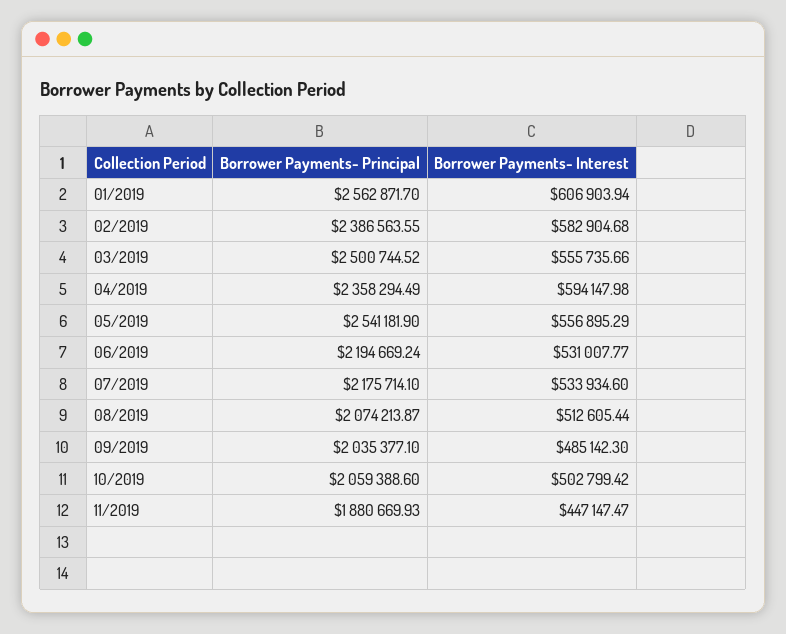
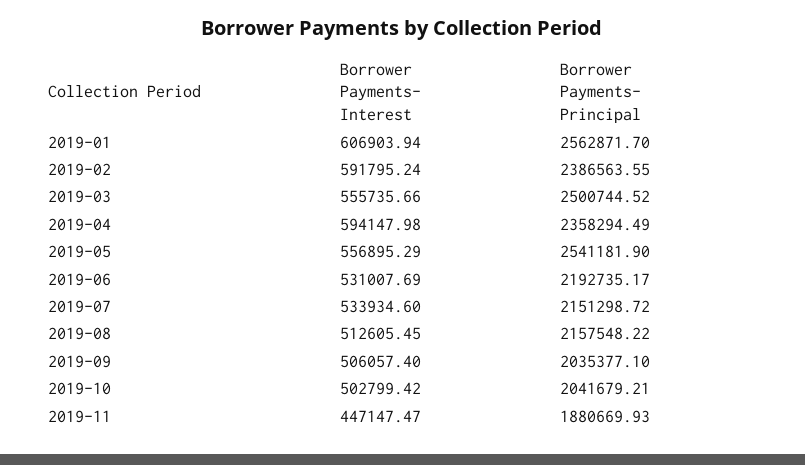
  {
    "Borrower Payments- Principal": {
      "01/2019": 2562871.7,
      "02/2019": 2386563.55,
      "03/2019": 2500744.52,
      "04/2019": 2358294.49,
      "05/2019": 2541181.9,
-     "06/2019": 2194669.24,
+     "06/2019": 2192735.17,
-     "07/2019": 2175714.1,
+     "07/2019": 2151298.72,
-     "08/2019": 2074213.87,
+     "08/2019": 2157548.22,
      "09/2019": 2035377.1,
-     "10/2019": 2059388.6,
+     "10/2019": 2041679.21,
      "11/2019": 1880669.93
    },
    "Borrower Payments- Interest": {
      "01/2019": 606903.94,
-     "02/2019": 582904.68,
+     "02/2019": 591795.24,
      "03/2019": 555735.66,
      "04/2019": 594147.98,
      "05/2019": 556895.29,
-     "06/2019": 531007.77,
+     "06/2019": 531007.69,
      "07/2019": 533934.6,
-     "08/2019": 512605.44,
+     "08/2019": 512605.45,
-     "09/2019": 485142.3,
+     "09/2019": 506057.4,
      "10/2019": 502799.42,
      "11/2019": 447147.47
    }
  }

